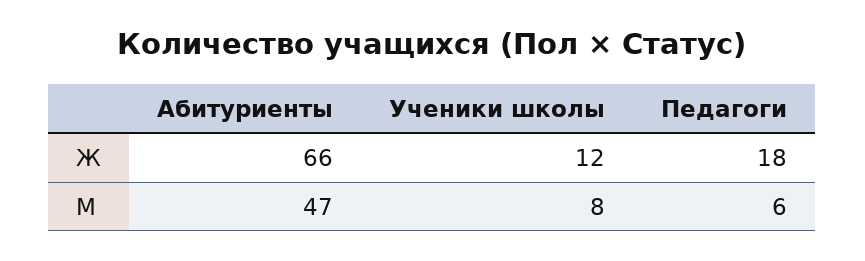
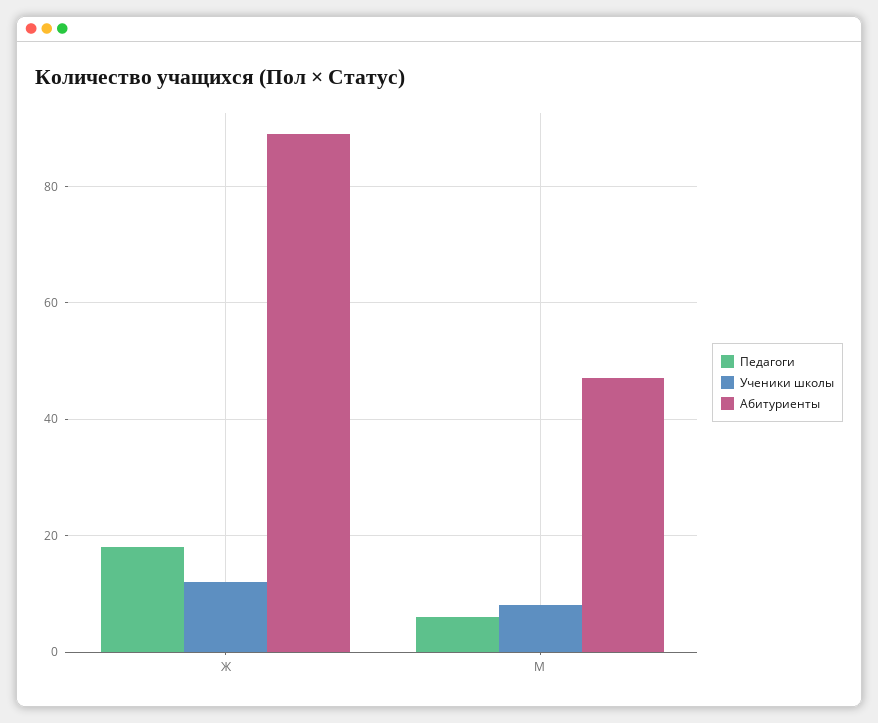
  {
    "Абитуриенты": {
-     "Ж": 66,
+     "Ж": 90,
      "М": 47
    },
    "Ученики школы": {
      "Ж": 12,
      "М": 8
    },
    "Педагоги": {
      "Ж": 18,
      "М": 6
    }
  }

